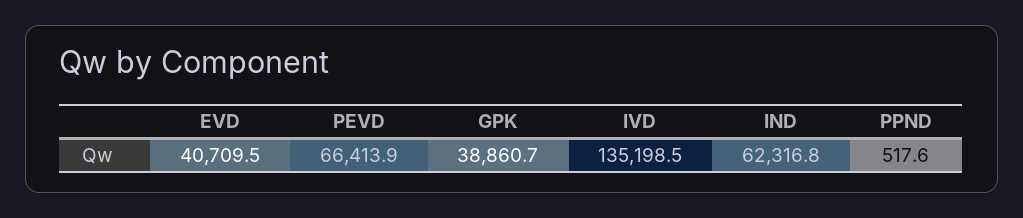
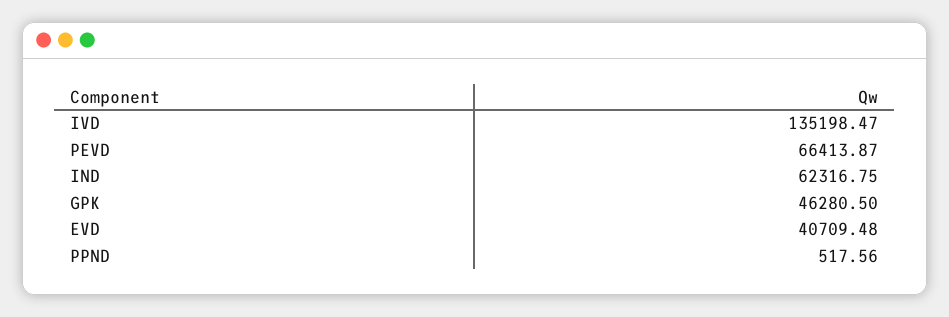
  {
    "EVD": 40709.48,
    "PEVD": 66413.87,
-   "GPK": 38860.7,
+   "GPK": 46280.5,
    "IVD": 135198.47,
    "IND": 62316.75,
    "PPND": 517.56
  }

